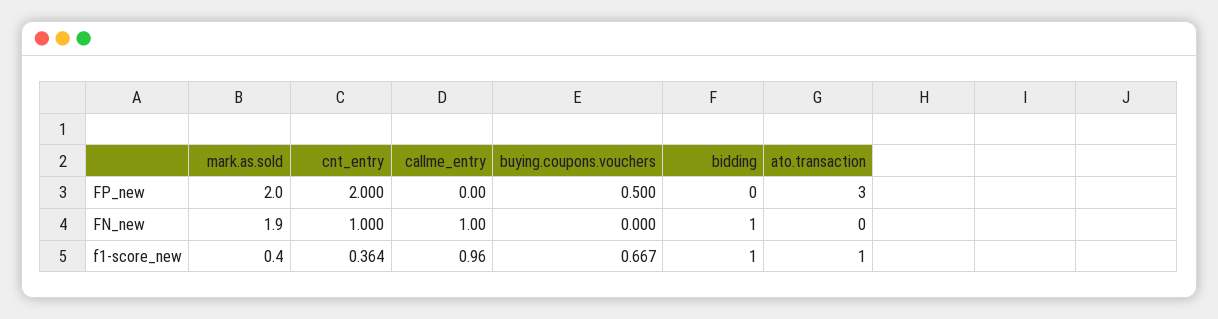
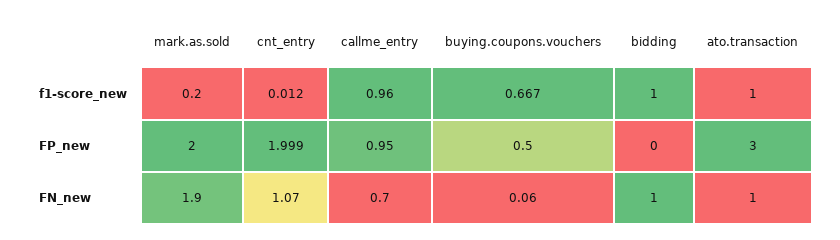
  {
    "mark.as.sold": {
      "FP_new": 2,
      "FN_new": 1.9,
-     "f1-score_new": 0.4
+     "f1-score_new": 0.2
    },
    "cnt_entry": {
-     "FP_new": 2,
+     "FP_new": 1.999,
-     "FN_new": 1,
+     "FN_new": 1.07,
-     "f1-score_new": 0.364
+     "f1-score_new": 0.012
    },
    "callme_entry": {
-     "FP_new": 0,
+     "FP_new": 0.95,
-     "FN_new": 1,
+     "FN_new": 0.7,
      "f1-score_new": 0.96
    },
    "buying.coupons.vouchers": {
      "FP_new": 0.5,
-     "FN_new": 0,
+     "FN_new": 0.06,
      "f1-score_new": 0.667
    },
    "bidding": {
      "FP_new": 0,
      "FN_new": 1,
      "f1-score_new": 1
    },
    "ato.transaction": {
      "FP_new": 3,
-     "FN_new": 0,
+     "FN_new": 1,
      "f1-score_new": 1
    }
  }

